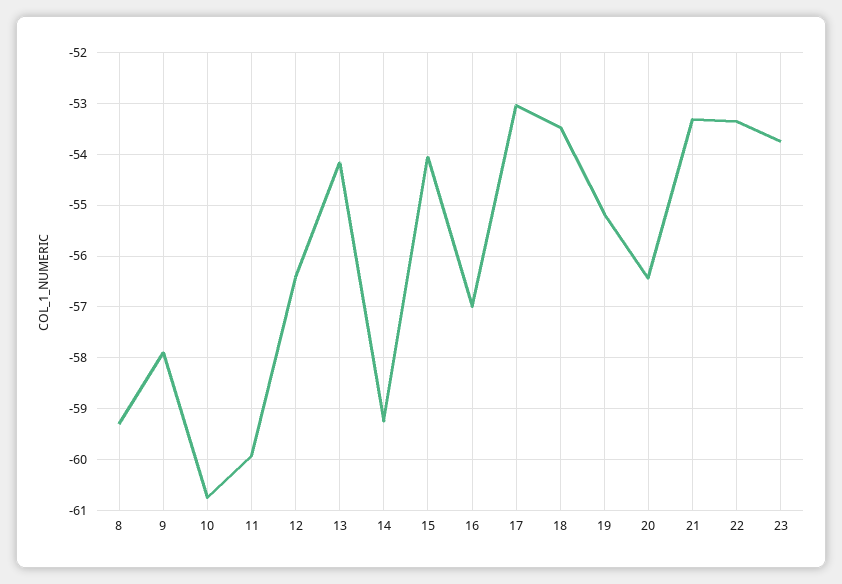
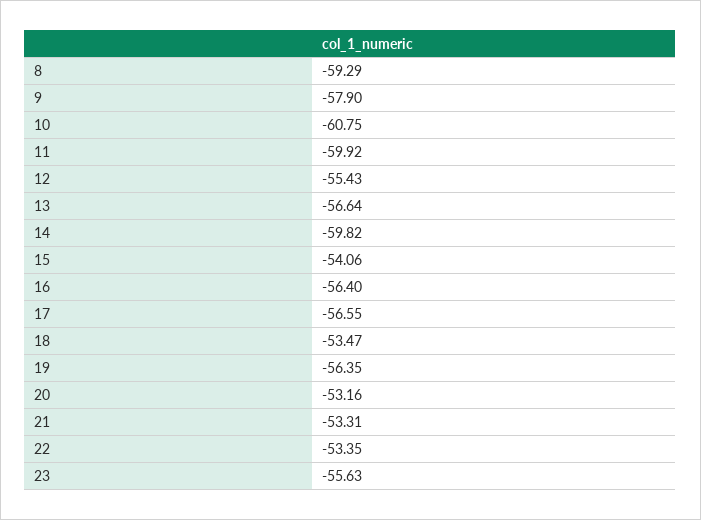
  {
    "8": -59.29,
    "9": -57.9,
    "10": -60.75,
    "11": -59.92,
-   "12": -56.4,
+   "12": -55.43,
-   "13": -54.2,
+   "13": -56.64,
-   "14": -59.2,
+   "14": -59.82,
    "15": -54.06,
-   "16": -57,
+   "16": -56.4,
-   "17": -53,
+   "17": -56.55,
    "18": -53.47,
-   "19": -55.2,
+   "19": -56.35,
-   "20": -56.4,
+   "20": -53.16,
    "21": -53.31,
    "22": -53.35,
-   "23": -53.8
+   "23": -55.63
  }

